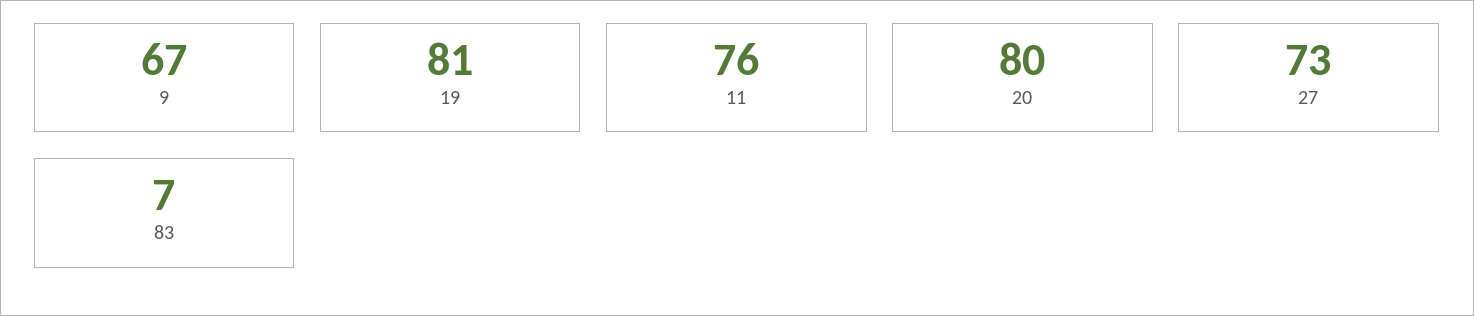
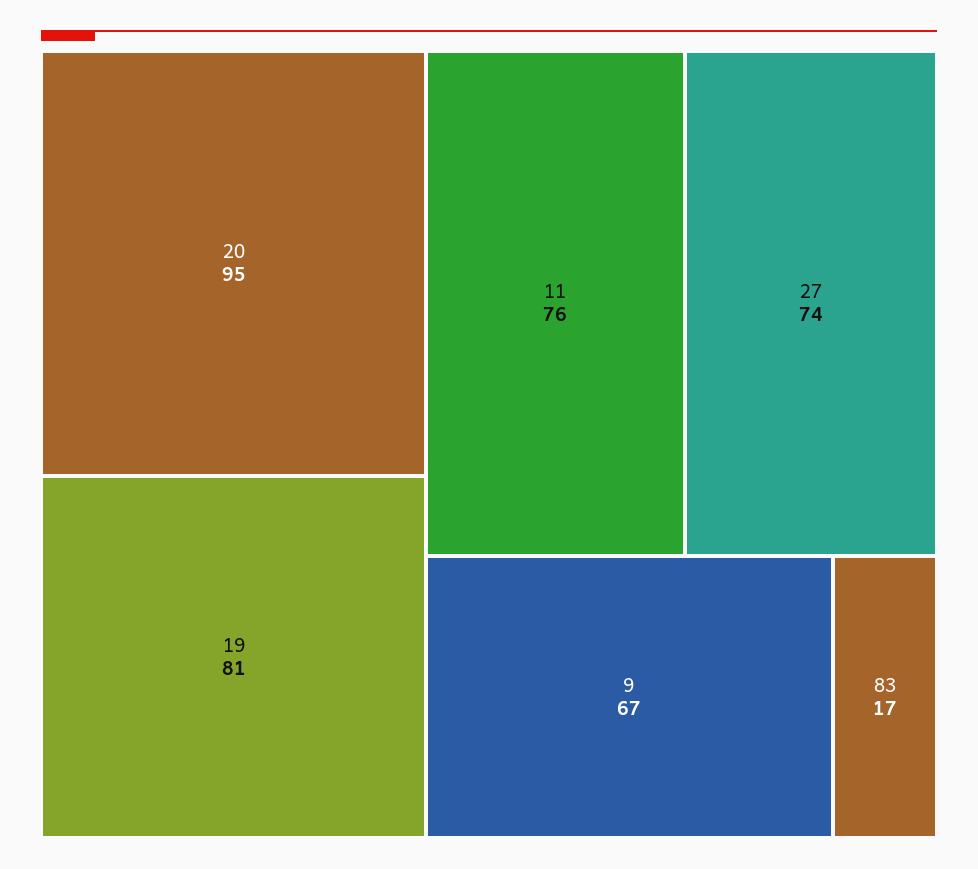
  {
    "9": 67,
    "19": 81,
    "11": 76,
-   "20": 80,
+   "20": 95,
-   "27": 73,
+   "27": 74,
-   "83": 7
+   "83": 17
  }

